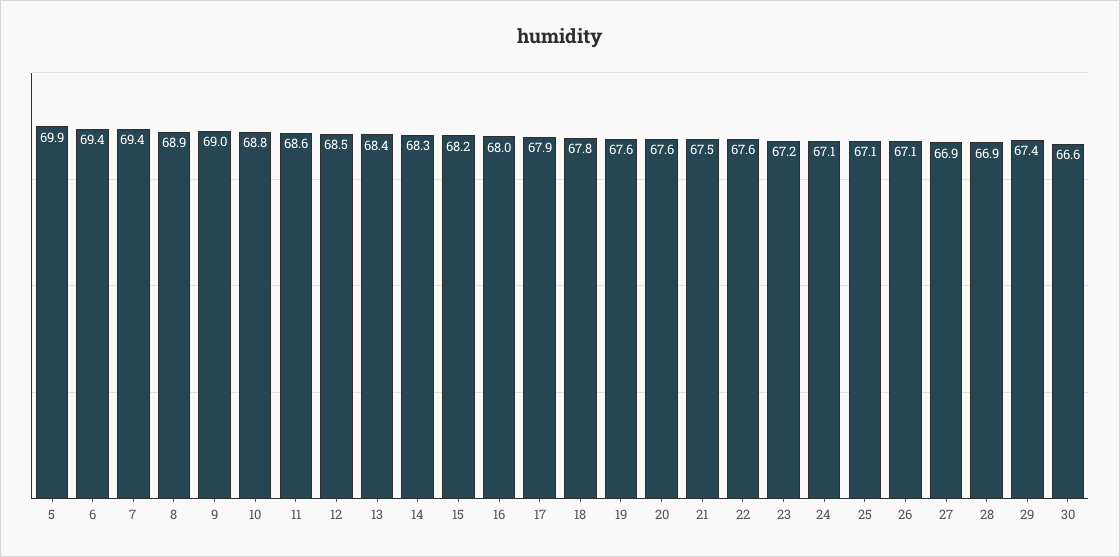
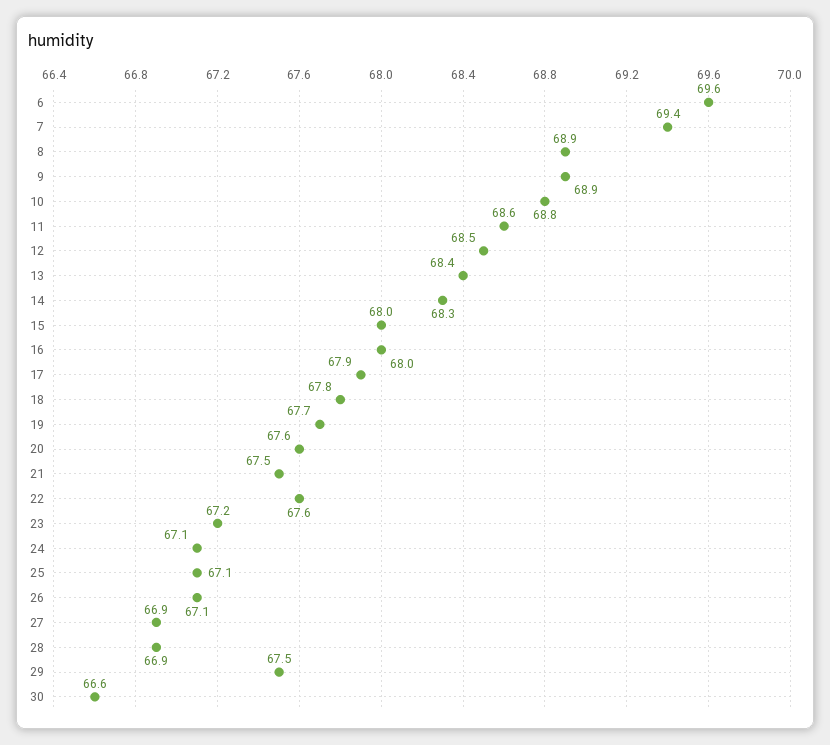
  {
-   "5": 69.9,
-   "6": 69.4,
+   "6": 69.6,
    "7": 69.4,
    "8": 68.9,
-   "9": 69,
+   "9": 68.9,
    "10": 68.8,
    "11": 68.6,
    "12": 68.5,
    "13": 68.4,
    "14": 68.3,
-   "15": 68.2,
+   "15": 68,
    "16": 68,
    "17": 67.9,
    "18": 67.8,
-   "19": 67.6,
+   "19": 67.7,
    "20": 67.6,
    "21": 67.5,
    "22": 67.6,
    "23": 67.2,
    "24": 67.1,
    "25": 67.1,
    "26": 67.1,
    "27": 66.9,
    "28": 66.9,
-   "29": 67.4,
+   "29": 67.5,
    "30": 66.6
  }

